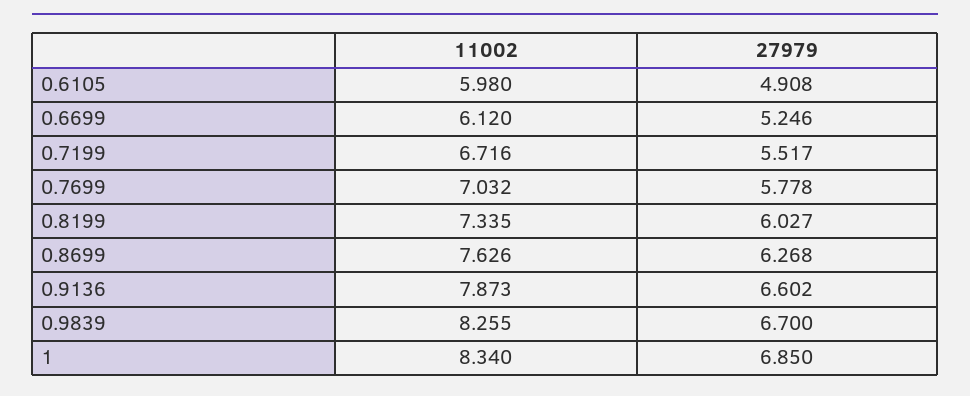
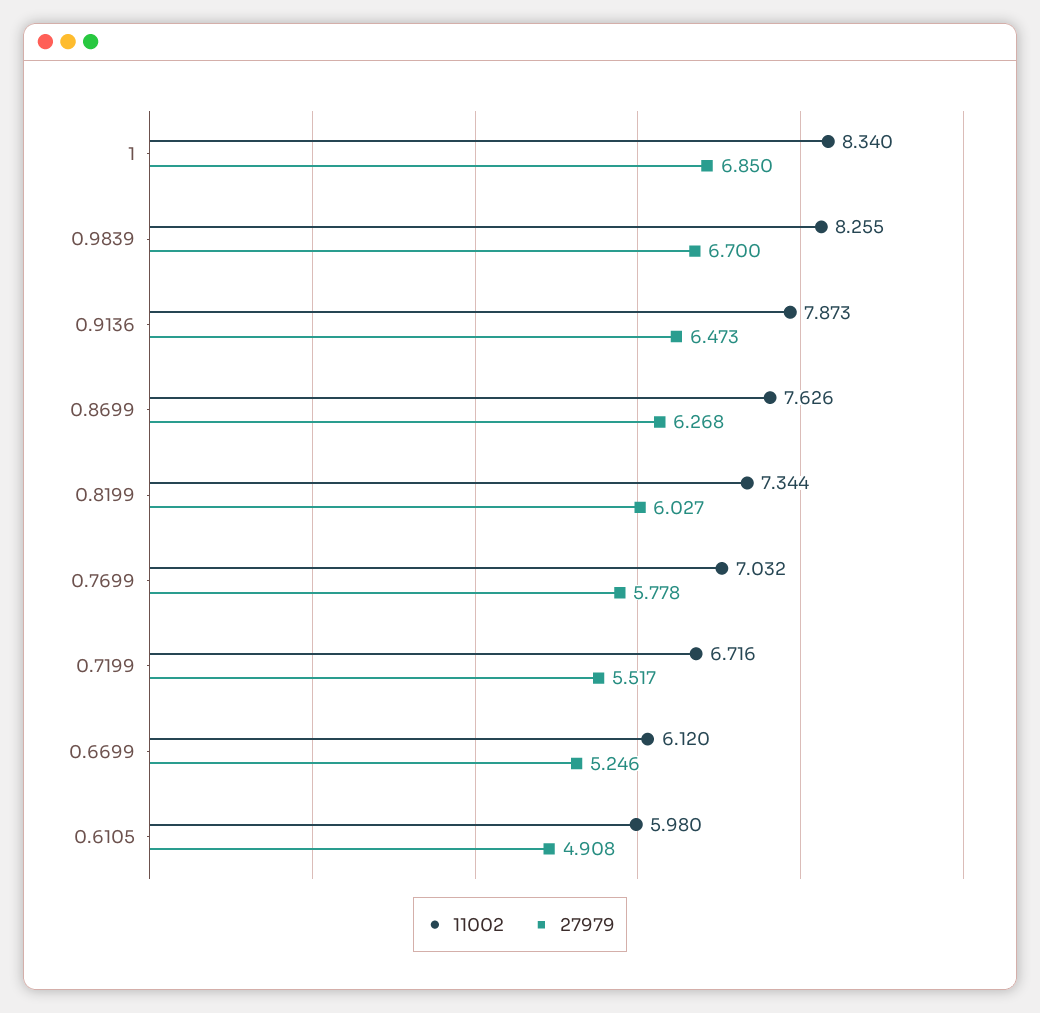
  {
    "11002": {
      "0.6105": 5.98,
      "0.6699": 6.12,
      "0.7199": 6.716,
      "0.7699": 7.032,
-     "0.8199": 7.335,
+     "0.8199": 7.344,
      "0.8699": 7.626,
      "0.9136": 7.873,
      "0.9839": 8.255,
      "1": 8.34
    },
    "27979": {
      "0.6105": 4.908,
      "0.6699": 5.246,
      "0.7199": 5.517,
      "0.7699": 5.778,
      "0.8199": 6.027,
      "0.8699": 6.268,
-     "0.9136": 6.602,
+     "0.9136": 6.473,
      "0.9839": 6.7,
      "1": 6.85
    }
  }

